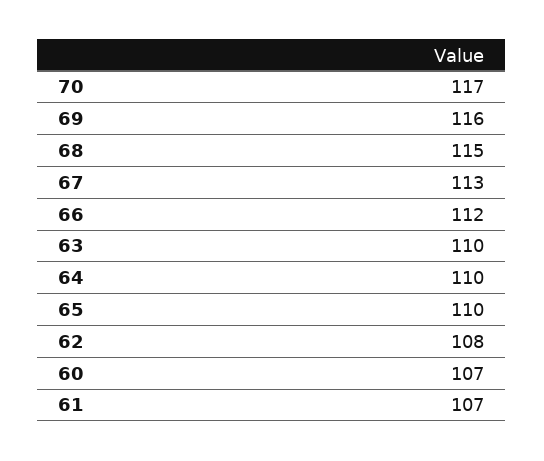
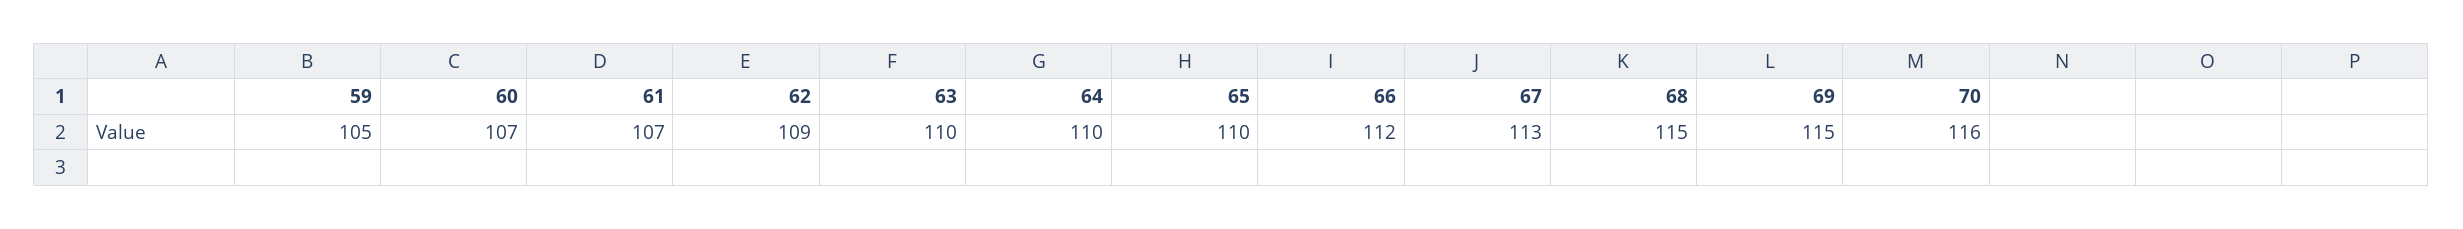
  {
-   "70": 117,
+   "70": 116,
-   "69": 116,
+   "69": 115,
    "68": 115,
    "67": 113,
    "66": 112,
    "63": 110,
    "64": 110,
    "65": 110,
-   "62": 108,
+   "62": 109,
    "60": 107,
-   "61": 107
+   "61": 107,
+   "59": 105
  }

